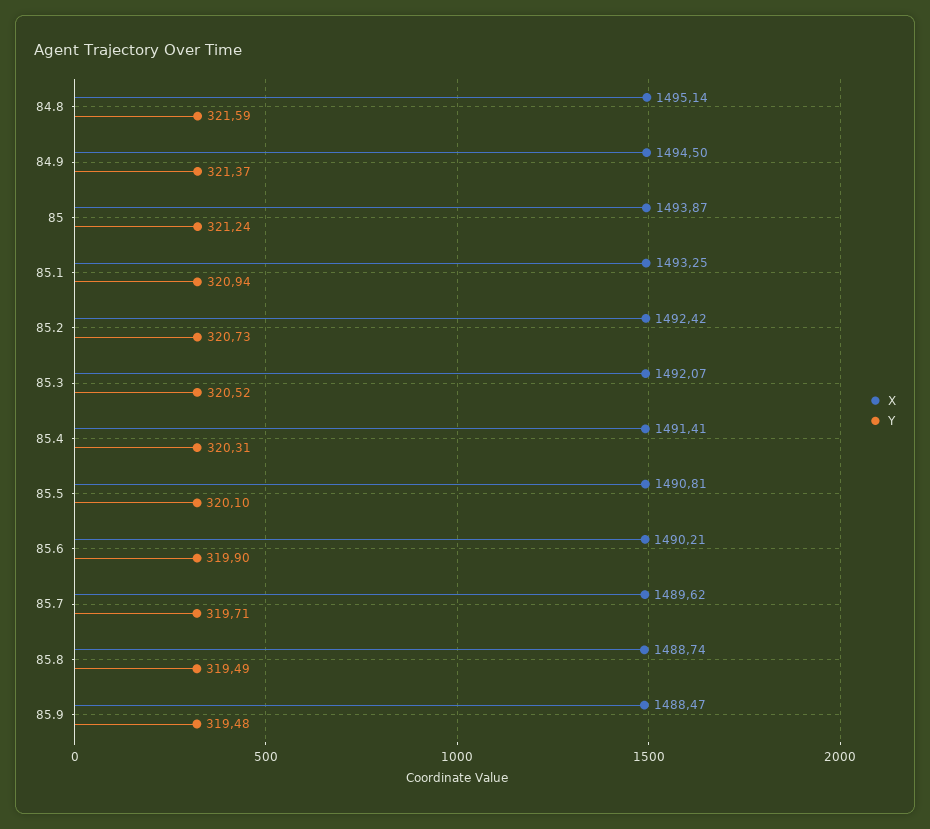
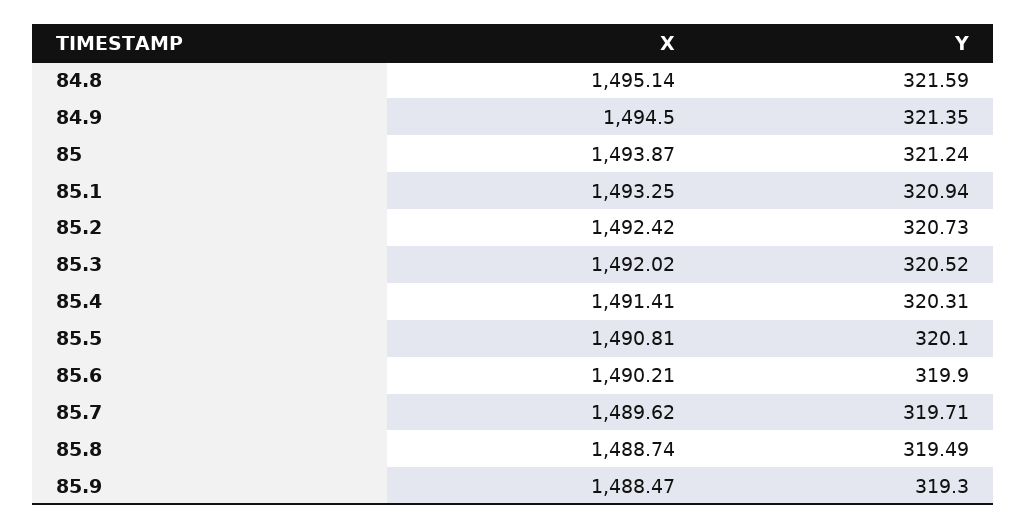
  {
    "X": {
      "84.8": 1495.14,
      "84.9": 1494.5,
      "85": 1493.87,
      "85.1": 1493.25,
      "85.2": 1492.42,
-     "85.3": 1492.07,
+     "85.3": 1492.02,
      "85.4": 1491.41,
      "85.5": 1490.81,
      "85.6": 1490.21,
      "85.7": 1489.62,
      "85.8": 1488.74,
      "85.9": 1488.47
    },
    "Y": {
      "84.8": 321.59,
-     "84.9": 321.37,
+     "84.9": 321.35,
      "85": 321.24,
      "85.1": 320.94,
      "85.2": 320.73,
      "85.3": 320.52,
      "85.4": 320.31,
      "85.5": 320.1,
      "85.6": 319.9,
      "85.7": 319.71,
      "85.8": 319.49,
-     "85.9": 319.48
+     "85.9": 319.3
    }
  }

